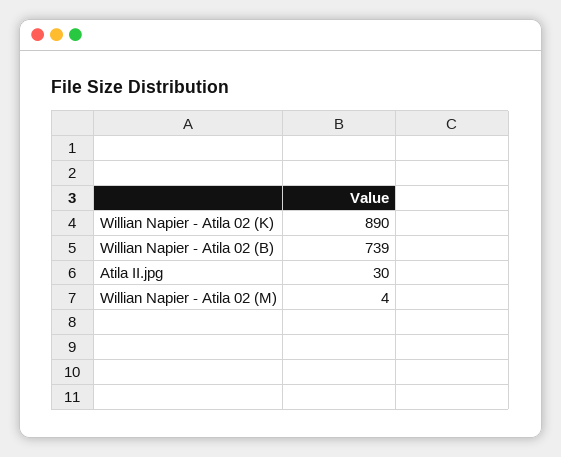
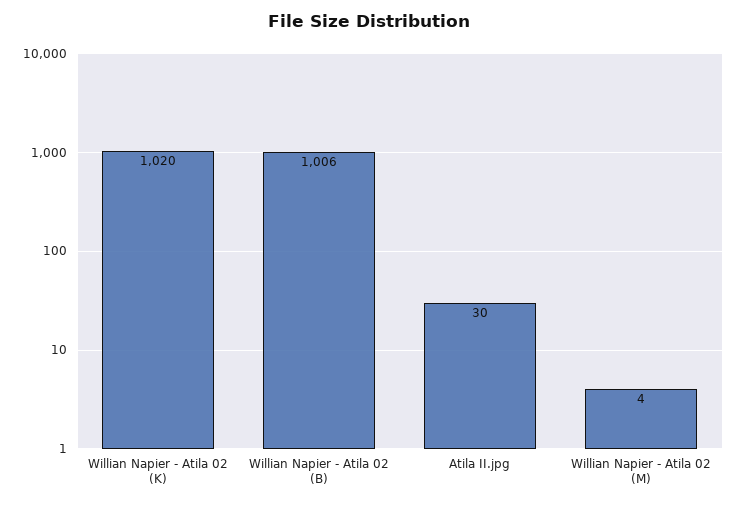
  {
-   "Willian Napier - Atila 02 (K)": 890,
+   "Willian Napier - Atila 02 (K)": 1020,
-   "Willian Napier - Atila 02 (B)": 739,
+   "Willian Napier - Atila 02 (B)": 1006,
    "Atila II.jpg": 30,
    "Willian Napier - Atila 02 (M)": 4
  }

